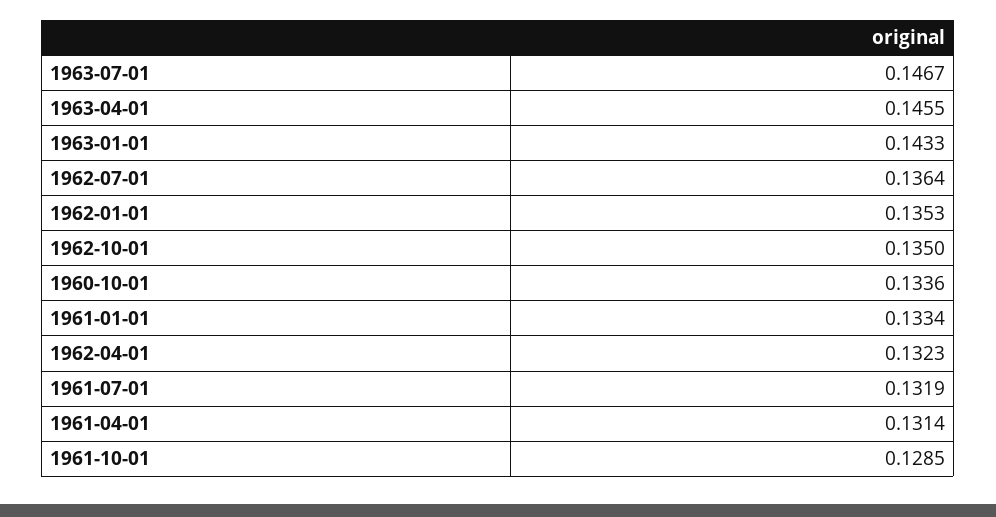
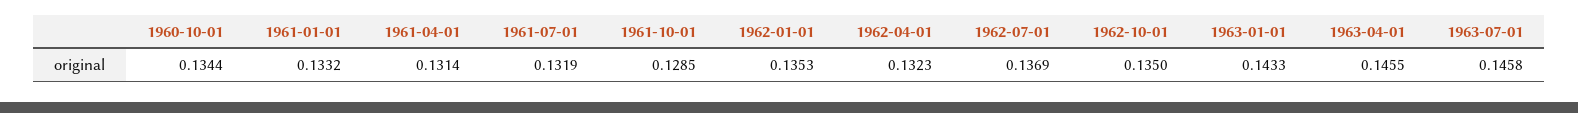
  {
-   "1963-07-01": 0.1467,
+   "1963-07-01": 0.1458,
    "1963-04-01": 0.1455,
    "1963-01-01": 0.1433,
-   "1962-07-01": 0.1364,
+   "1962-07-01": 0.1369,
    "1962-01-01": 0.1353,
    "1962-10-01": 0.135,
-   "1960-10-01": 0.1336,
+   "1960-10-01": 0.1344,
-   "1961-01-01": 0.1334,
+   "1961-01-01": 0.1332,
    "1962-04-01": 0.1323,
    "1961-07-01": 0.1319,
    "1961-04-01": 0.1314,
    "1961-10-01": 0.1285
  }

